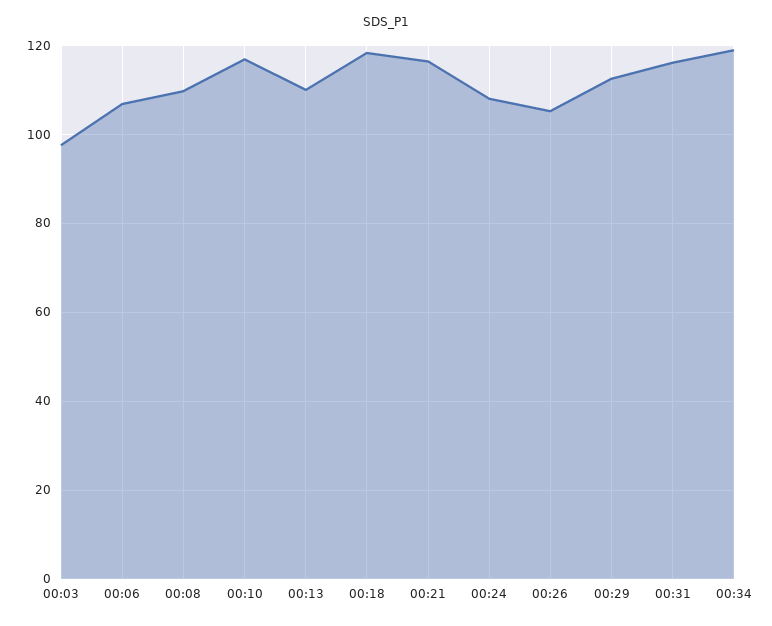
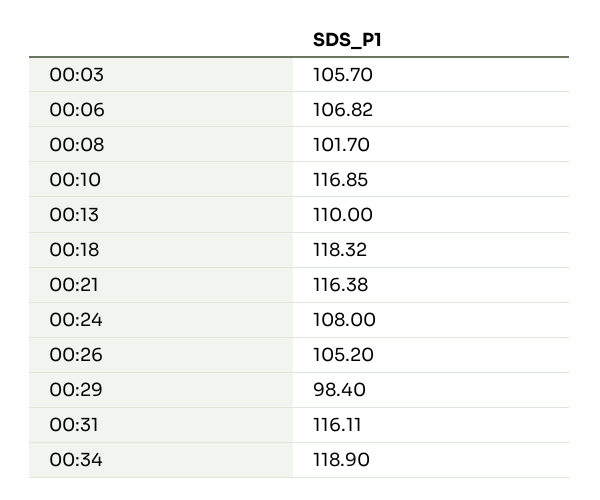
  {
-   "00:03": 98,
+   "00:03": 105.7,
    "00:06": 106.82,
-   "00:08": 110,
+   "00:08": 101.7,
    "00:10": 116.85,
    "00:13": 110,
    "00:18": 118.32,
    "00:21": 116.38,
    "00:24": 108,
    "00:26": 105.2,
-   "00:29": 112,
+   "00:29": 98.4,
    "00:31": 116.11,
    "00:34": 118.9
  }

